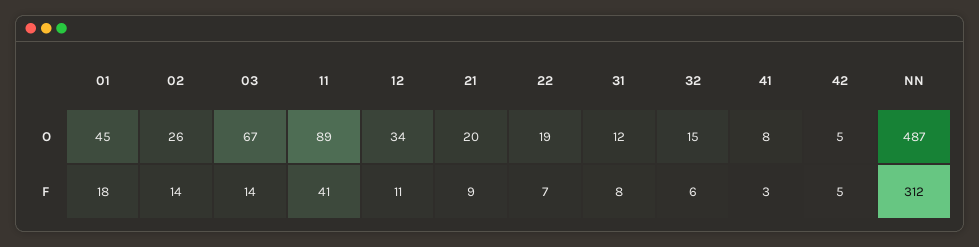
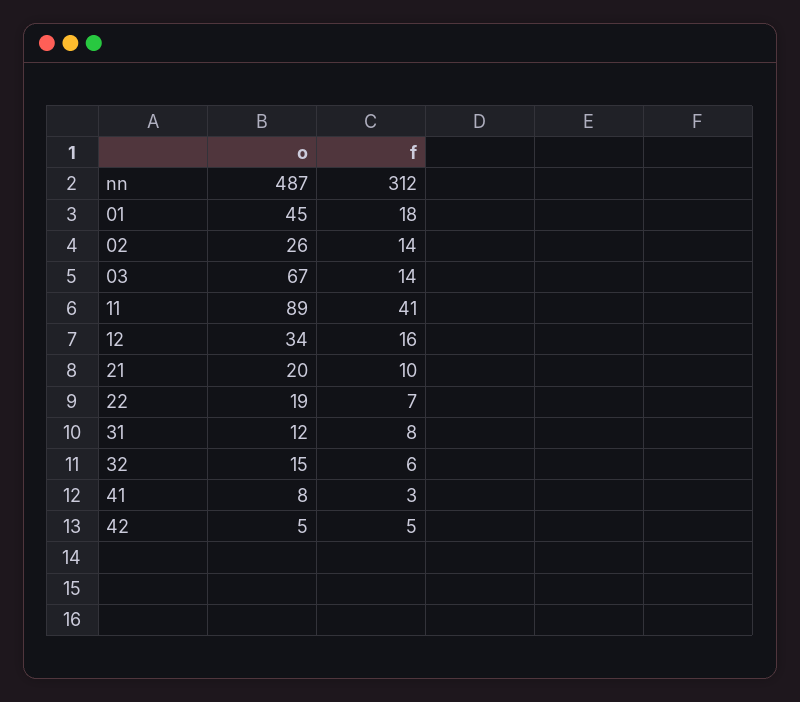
  {
    "01": {
      "O": 45,
      "F": 18
    },
    "02": {
      "O": 26,
      "F": 14
    },
    "03": {
      "O": 67,
      "F": 14
    },
    "11": {
      "O": 89,
      "F": 41
    },
    "12": {
      "O": 34,
-     "F": 11
+     "F": 16
    },
    "21": {
      "O": 20,
-     "F": 9
+     "F": 10
    },
    "22": {
      "O": 19,
      "F": 7
    },
    "31": {
      "O": 12,
      "F": 8
    },
    "32": {
      "O": 15,
      "F": 6
    },
    "41": {
      "O": 8,
      "F": 3
    },
    "42": {
      "O": 5,
      "F": 5
    },
    "NN": {
      "O": 487,
      "F": 312
    }
  }

